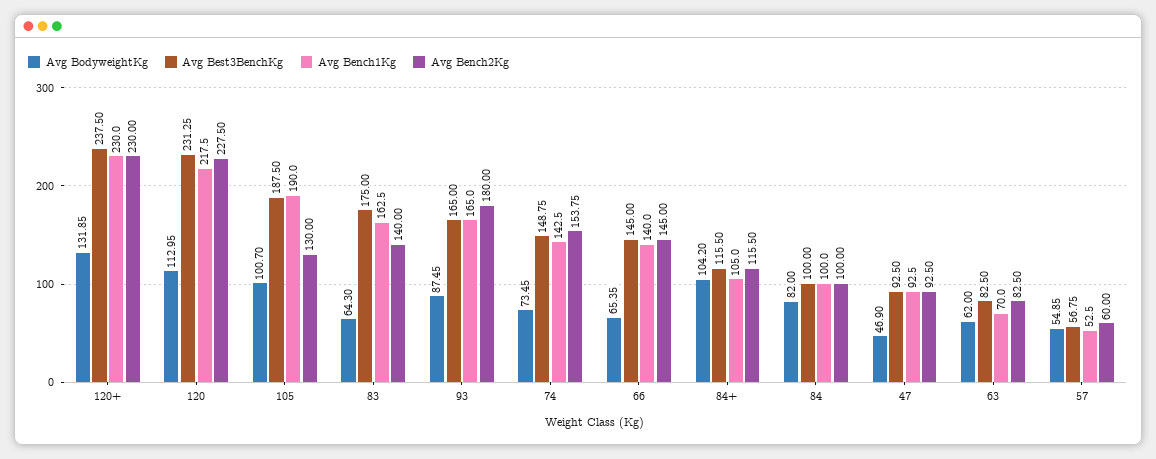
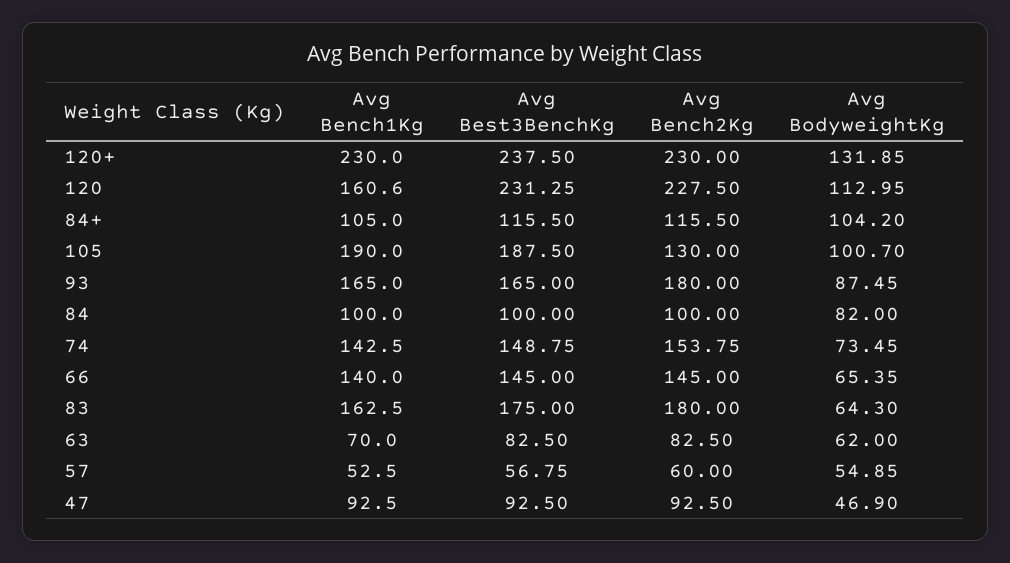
  {
    "Avg BodyweightKg": {
      "120+": 131.85,
      "120": 112.95,
      "105": 100.7,
      "83": 64.3,
      "93": 87.45,
      "74": 73.45,
      "66": 65.35,
      "84+": 104.2,
      "84": 82,
      "47": 46.9,
      "63": 62,
      "57": 54.85
    },
    "Avg Best3BenchKg": {
      "120+": 237.5,
      "120": 231.25,
      "105": 187.5,
      "83": 175,
      "93": 165,
      "74": 148.75,
      "66": 145,
      "84+": 115.5,
      "84": 100,
      "47": 92.5,
      "63": 82.5,
      "57": 56.75
    },
    "Avg Bench1Kg": {
      "120+": 230,
-     "120": 217.5,
+     "120": 160.6,
      "105": 190,
      "83": 162.5,
      "93": 165,
      "74": 142.5,
      "66": 140,
      "84+": 105,
      "84": 100,
      "47": 92.5,
      "63": 70,
      "57": 52.5
    },
    "Avg Bench2Kg": {
      "120+": 230,
      "120": 227.5,
      "105": 130,
-     "83": 140,
+     "83": 180,
      "93": 180,
      "74": 153.75,
      "66": 145,
      "84+": 115.5,
      "84": 100,
      "47": 92.5,
      "63": 82.5,
      "57": 60
    }
  }

